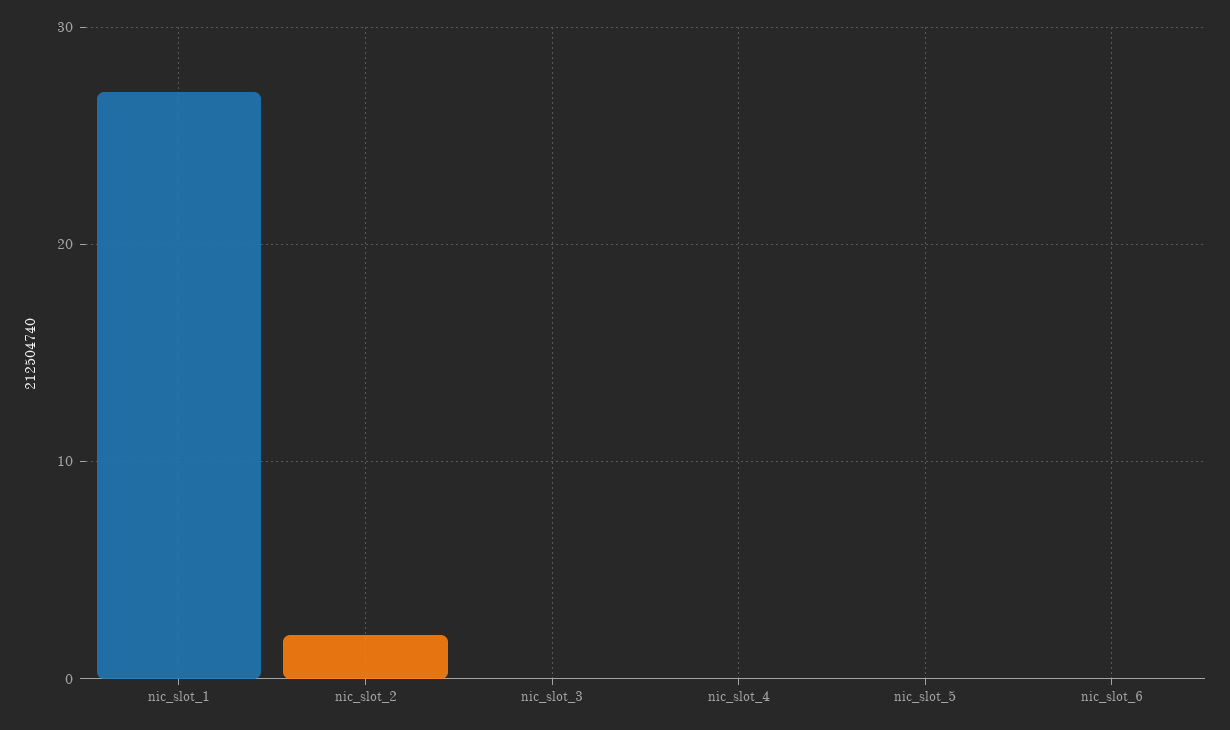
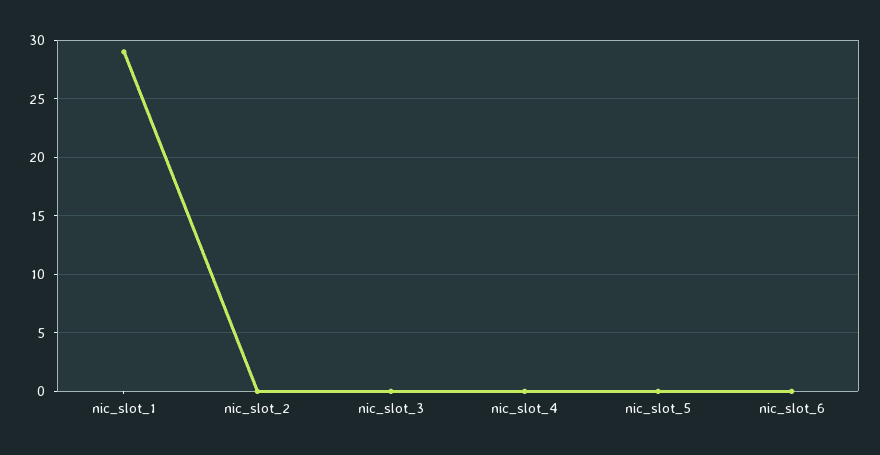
  {
-   "nic_slot_1": 27,
+   "nic_slot_1": 29,
-   "nic_slot_2": 2,
+   "nic_slot_2": 0,
    "nic_slot_3": 0,
    "nic_slot_4": 0,
    "nic_slot_5": 0,
    "nic_slot_6": 0
  }

